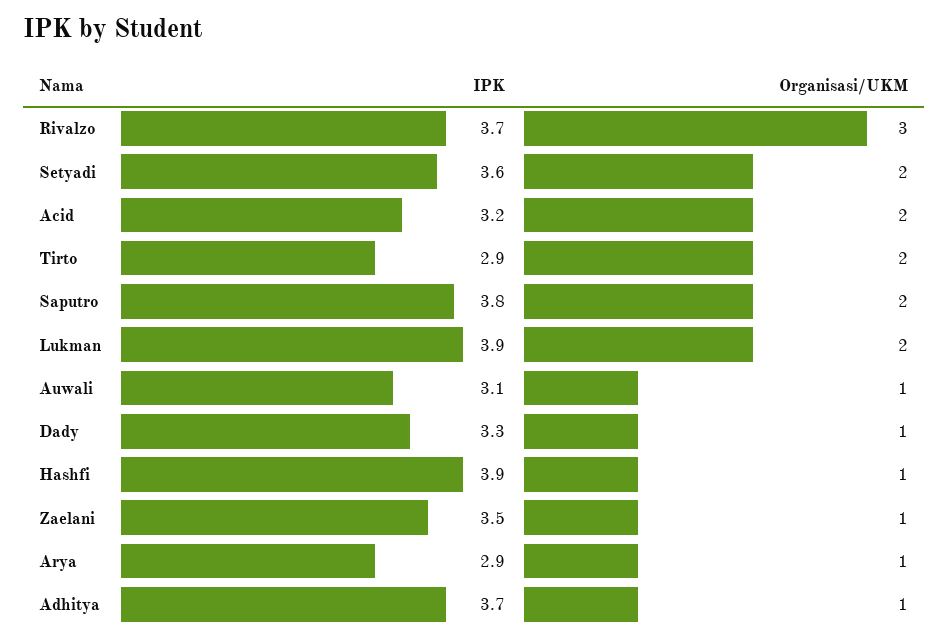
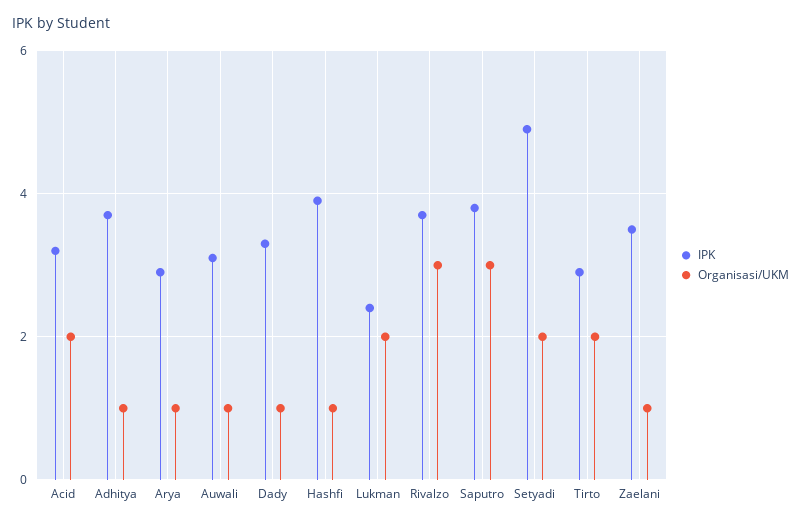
  {
    "IPK": {
      "Rivalzo": 3.7,
-     "Setyadi": 3.6,
+     "Setyadi": 5,
      "Acid": 3.2,
      "Tirto": 2.9,
      "Saputro": 3.8,
-     "Lukman": 3.9,
+     "Lukman": 2.5,
      "Auwali": 3.1,
      "Dady": 3.3,
      "Hashfi": 3.9,
      "Zaelani": 3.5,
      "Arya": 2.9,
      "Adhitya": 3.7
    },
    "Organisasi/UKM": {
      "Rivalzo": 3,
      "Setyadi": 2,
      "Acid": 2,
      "Tirto": 2,
-     "Saputro": 2,
+     "Saputro": 3,
      "Lukman": 2,
      "Auwali": 1,
      "Dady": 1,
      "Hashfi": 1,
      "Zaelani": 1,
      "Arya": 1,
      "Adhitya": 1
    }
  }

